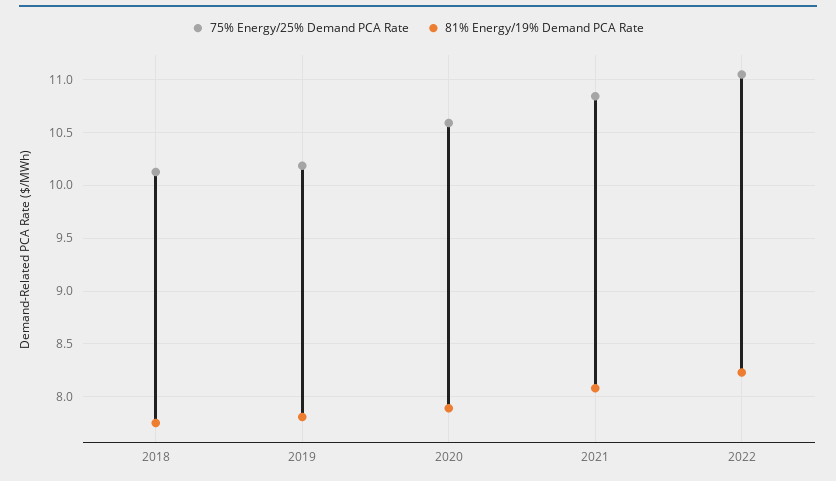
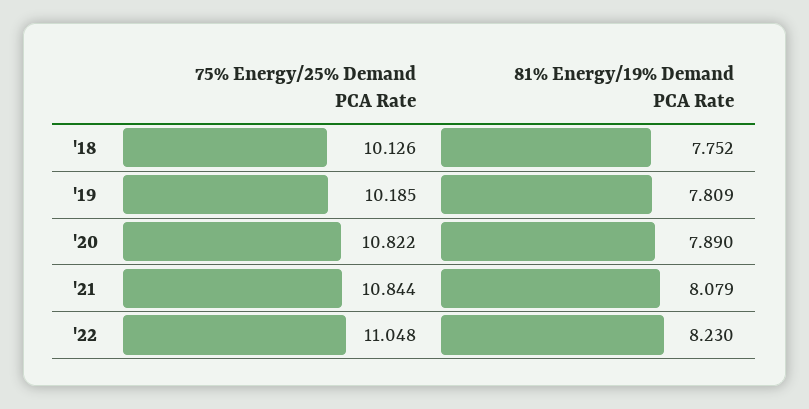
  {
    "75% Energy/25% Demand PCA Rate": {
      "2018": 10.126,
      "2019": 10.185,
-     "2020": 10.6,
+     "2020": 10.822,
      "2021": 10.844,
      "2022": 11.048
    },
    "81% Energy/19% Demand PCA Rate": {
      "2018": 7.752,
      "2019": 7.809,
      "2020": 7.89,
      "2021": 8.079,
      "2022": 8.23
    }
  }

